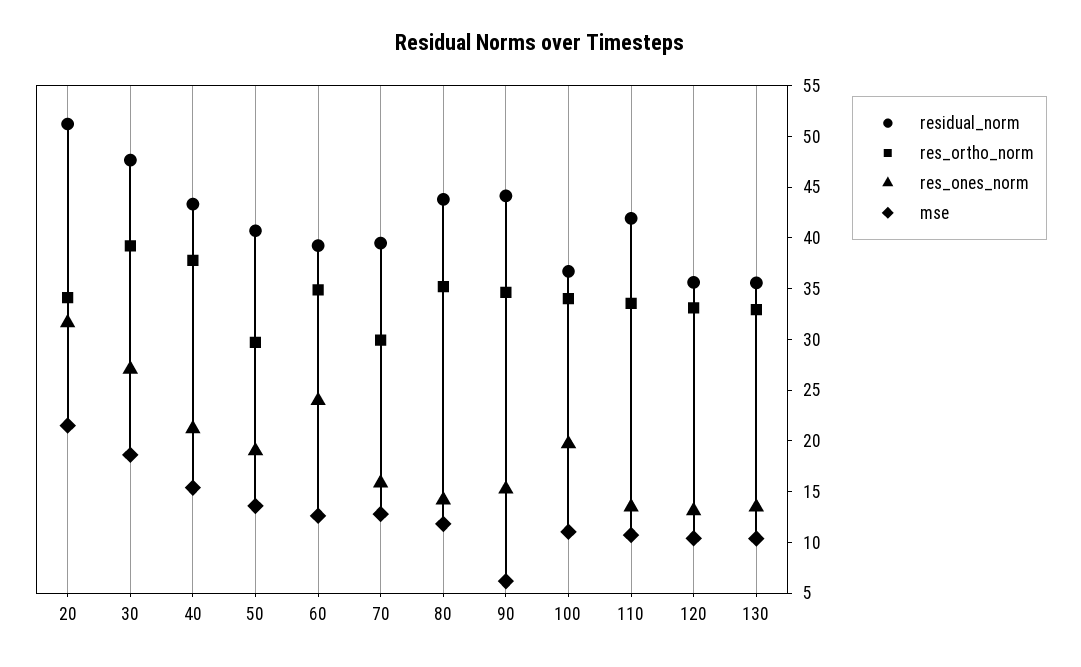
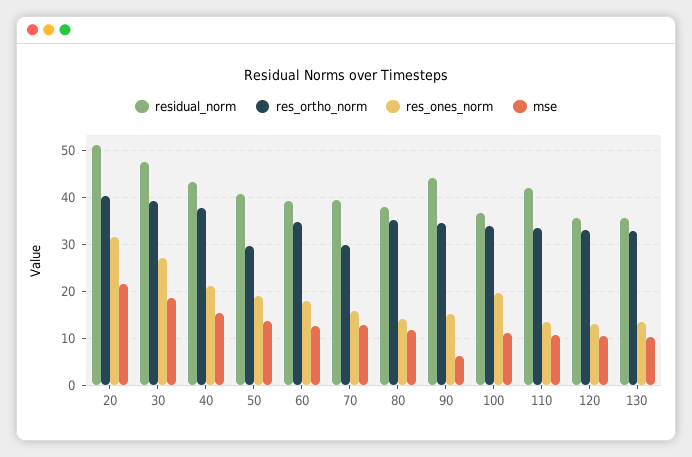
  {
    "residual_norm": {
      "20": 51,
      "30": 48,
      "40": 43,
      "50": 41,
      "60": 39,
      "70": 39,
-     "80": 44,
+     "80": 38,
      "90": 44,
      "100": 37,
      "110": 42,
      "120": 36,
      "130": 36
    },
    "res_ortho_norm": {
-     "20": 34,
+     "20": 40,
      "30": 39,
      "40": 38,
      "50": 30,
      "60": 35,
      "70": 30,
      "80": 35,
      "90": 35,
      "100": 34,
      "110": 34,
      "120": 33,
      "130": 33
    },
    "res_ones_norm": {
      "20": 32,
      "30": 27,
      "40": 21,
      "50": 19,
-     "60": 24,
+     "60": 18,
      "70": 16,
      "80": 14,
      "90": 15,
      "100": 20,
      "110": 13,
      "120": 13,
      "130": 13
    },
    "mse": {
      "20": 22,
      "30": 19,
      "40": 15,
      "50": 14,
      "60": 13,
      "70": 13,
      "80": 12,
      "90": 6,
      "100": 11,
      "110": 11,
      "120": 10,
      "130": 10
    }
  }

